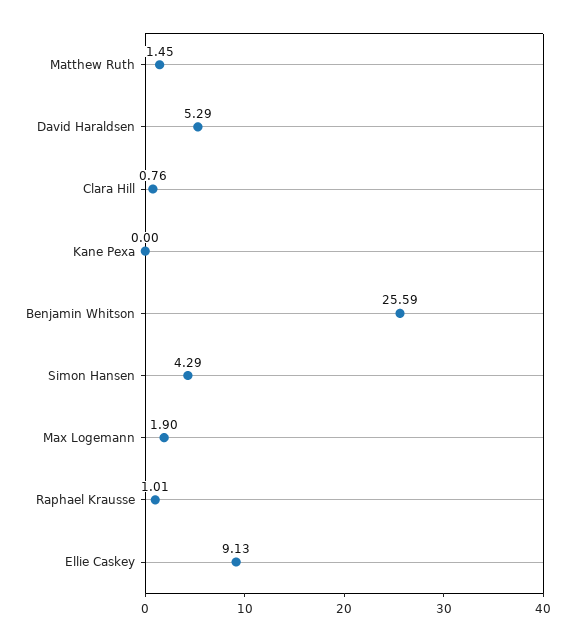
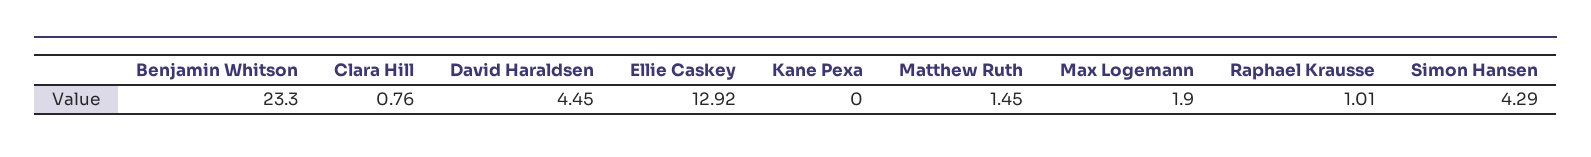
  {
    "Matthew Ruth": 1.45,
-   "David Haraldsen": 5.29,
+   "David Haraldsen": 4.45,
    "Clara Hill": 0.76,
    "Kane Pexa": 0,
-   "Benjamin Whitson": 25.59,
+   "Benjamin Whitson": 23.3,
    "Simon Hansen": 4.29,
    "Max Logemann": 1.9,
    "Raphael Krausse": 1.01,
-   "Ellie Caskey": 9.13
+   "Ellie Caskey": 12.92
  }

